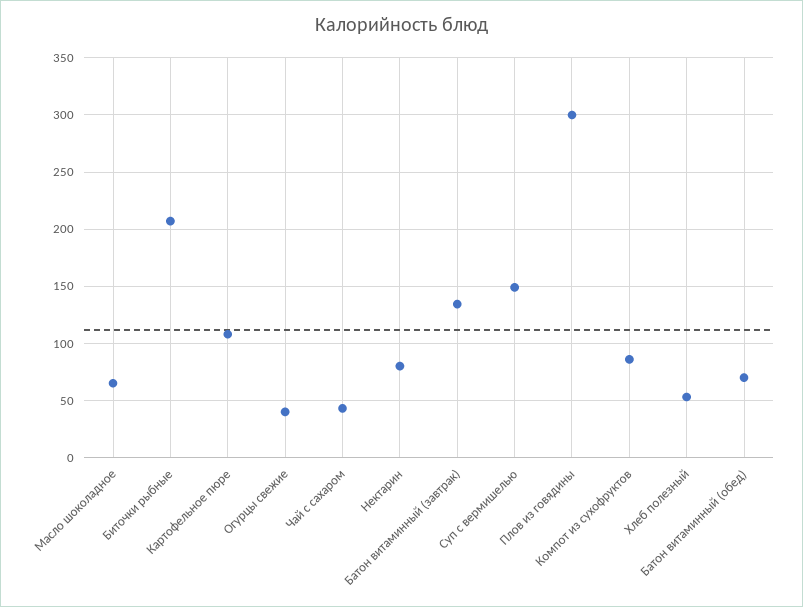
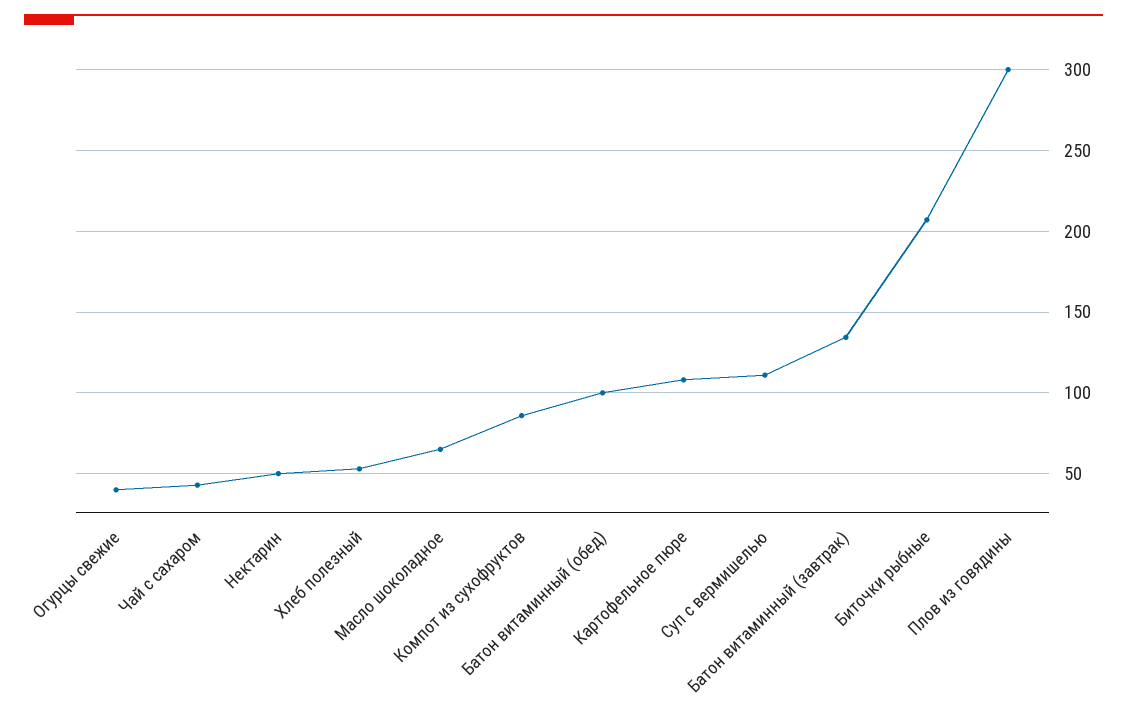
  {
    "Масло шоколадное": 65,
    "Биточки рыбные": 205,
    "Картофельное пюре": 110,
    "Огурцы свежие": 40,
    "Чай с сахаром": 45,
-   "Нектарин": 80,
+   "Нектарин": 50,
    "Батон витаминный (завтрак)": 135,
-   "Суп с вермишелью": 150,
+   "Суп с вермишелью": 110,
    "Плов из говядины": 300,
    "Компот из сухофруктов": 85,
    "Хлеб полезный": 55,
-   "Батон витаминный (обед)": 70
+   "Батон витаминный (обед)": 100
  }

